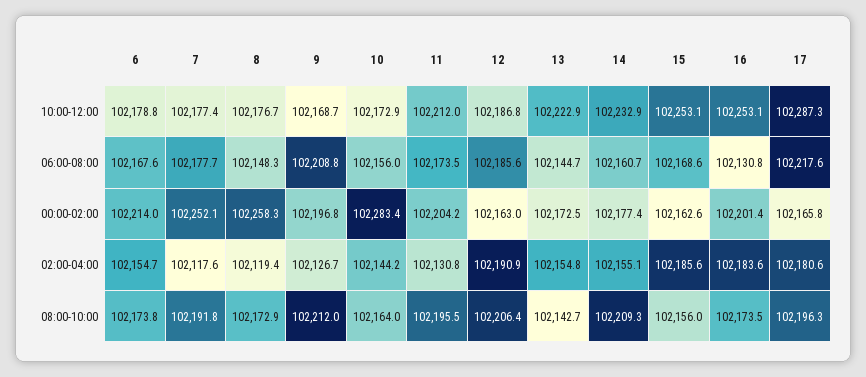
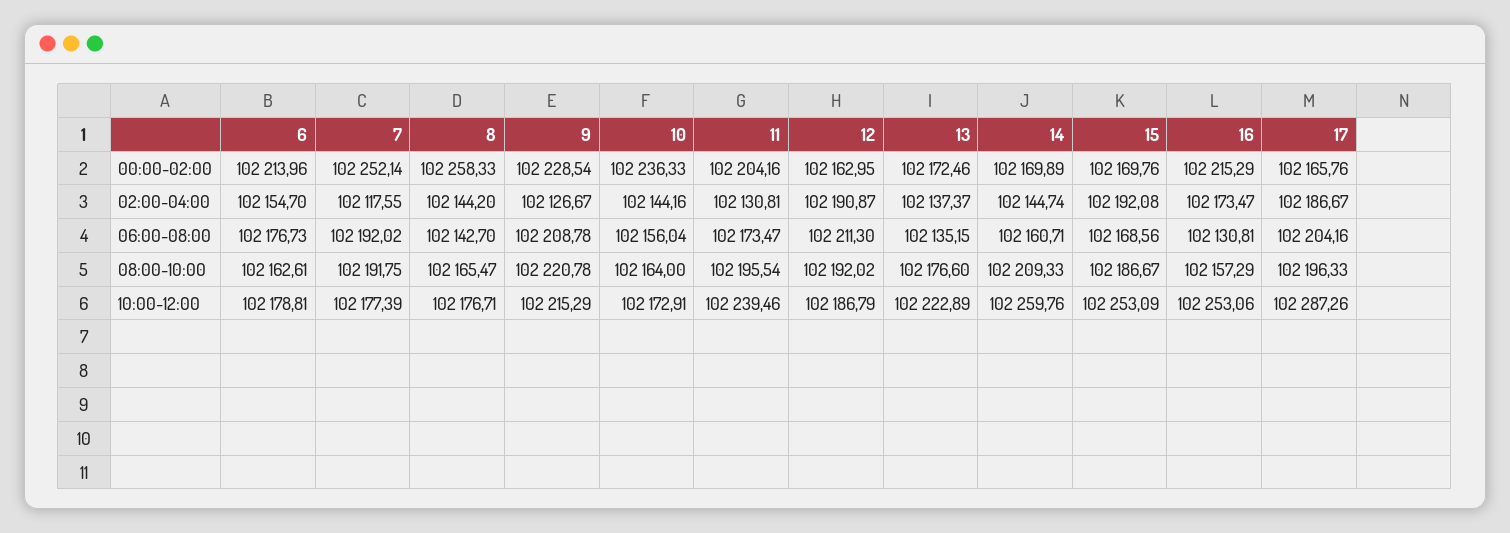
  {
    "6": {
      "10:00-12:00": 102178.81,
-     "06:00-08:00": 102167.6,
+     "06:00-08:00": 102176.73,
      "00:00-02:00": 102213.96,
      "02:00-04:00": 102154.7,
-     "08:00-10:00": 102173.8
+     "08:00-10:00": 102162.61
    },
    "7": {
      "10:00-12:00": 102177.39,
-     "06:00-08:00": 102177.7,
+     "06:00-08:00": 102192.02,
      "00:00-02:00": 102252.14,
      "02:00-04:00": 102117.55,
      "08:00-10:00": 102191.75
    },
    "8": {
      "10:00-12:00": 102176.71,
-     "06:00-08:00": 102148.3,
+     "06:00-08:00": 102142.7,
      "00:00-02:00": 102258.33,
-     "02:00-04:00": 102119.4,
+     "02:00-04:00": 102144.2,
-     "08:00-10:00": 102172.9
+     "08:00-10:00": 102165.47
    },
    "9": {
-     "10:00-12:00": 102168.7,
+     "10:00-12:00": 102215.29,
      "06:00-08:00": 102208.78,
-     "00:00-02:00": 102196.8,
+     "00:00-02:00": 102228.54,
      "02:00-04:00": 102126.67,
-     "08:00-10:00": 102212
+     "08:00-10:00": 102220.78
    },
    "10": {
      "10:00-12:00": 102172.91,
      "06:00-08:00": 102156.04,
-     "00:00-02:00": 102283.4,
+     "00:00-02:00": 102236.33,
      "02:00-04:00": 102144.16,
      "08:00-10:00": 102164
    },
    "11": {
-     "10:00-12:00": 102212,
+     "10:00-12:00": 102239.46,
      "06:00-08:00": 102173.47,
      "00:00-02:00": 102204.16,
      "02:00-04:00": 102130.81,
      "08:00-10:00": 102195.54
    },
    "12": {
      "10:00-12:00": 102186.79,
-     "06:00-08:00": 102185.6,
+     "06:00-08:00": 102211.3,
      "00:00-02:00": 102162.95,
      "02:00-04:00": 102190.87,
-     "08:00-10:00": 102206.4
+     "08:00-10:00": 102192.02
    },
    "13": {
      "10:00-12:00": 102222.89,
-     "06:00-08:00": 102144.7,
+     "06:00-08:00": 102135.15,
      "00:00-02:00": 102172.46,
-     "02:00-04:00": 102154.8,
+     "02:00-04:00": 102137.37,
-     "08:00-10:00": 102142.7
+     "08:00-10:00": 102176.6
    },
    "14": {
-     "10:00-12:00": 102232.9,
+     "10:00-12:00": 102259.76,
      "06:00-08:00": 102160.71,
-     "00:00-02:00": 102177.4,
+     "00:00-02:00": 102169.89,
-     "02:00-04:00": 102155.1,
+     "02:00-04:00": 102144.74,
      "08:00-10:00": 102209.33
    },
    "15": {
      "10:00-12:00": 102253.09,
      "06:00-08:00": 102168.56,
-     "00:00-02:00": 102162.6,
+     "00:00-02:00": 102169.76,
-     "02:00-04:00": 102185.6,
+     "02:00-04:00": 102192.08,
-     "08:00-10:00": 102156
+     "08:00-10:00": 102186.67
    },
    "16": {
      "10:00-12:00": 102253.06,
      "06:00-08:00": 102130.81,
-     "00:00-02:00": 102201.4,
+     "00:00-02:00": 102215.29,
-     "02:00-04:00": 102183.6,
+     "02:00-04:00": 102173.47,
-     "08:00-10:00": 102173.5
+     "08:00-10:00": 102157.29
    },
    "17": {
      "10:00-12:00": 102287.26,
-     "06:00-08:00": 102217.6,
+     "06:00-08:00": 102204.16,
      "00:00-02:00": 102165.76,
-     "02:00-04:00": 102180.6,
+     "02:00-04:00": 102186.67,
      "08:00-10:00": 102196.33
    }
  }

